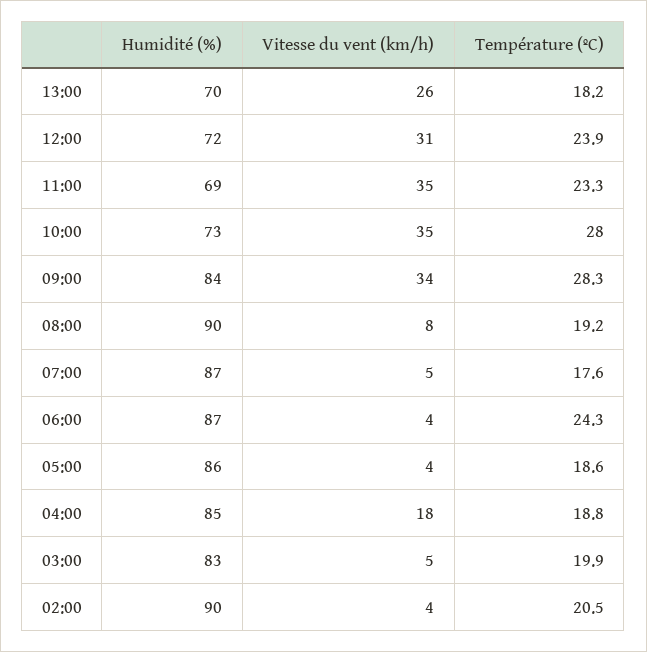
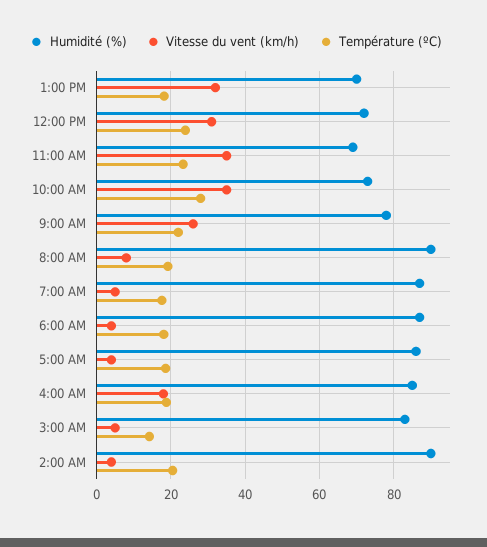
  {
    "Humidité (%)": {
      "13:00": 70,
      "12:00": 72,
      "11:00": 69,
      "10:00": 73,
-     "09:00": 84,
+     "09:00": 78,
      "08:00": 90,
      "07:00": 87,
      "06:00": 87,
      "05:00": 86,
      "04:00": 85,
      "03:00": 83,
      "02:00": 90
    },
    "Vitesse du vent (km/h)": {
-     "13:00": 26,
+     "13:00": 32,
      "12:00": 31,
      "11:00": 35,
      "10:00": 35,
-     "09:00": 34,
+     "09:00": 26,
      "08:00": 8,
      "07:00": 5,
      "06:00": 4,
      "05:00": 4,
      "04:00": 18,
      "03:00": 5,
      "02:00": 4
    },
    "Température (ºC)": {
      "13:00": 18.2,
      "12:00": 23.9,
      "11:00": 23.3,
      "10:00": 28,
-     "09:00": 28.3,
+     "09:00": 22,
      "08:00": 19.2,
      "07:00": 17.6,
-     "06:00": 24.3,
+     "06:00": 18,
      "05:00": 18.6,
      "04:00": 18.8,
-     "03:00": 19.9,
+     "03:00": 14,
      "02:00": 20.5
    }
  }

